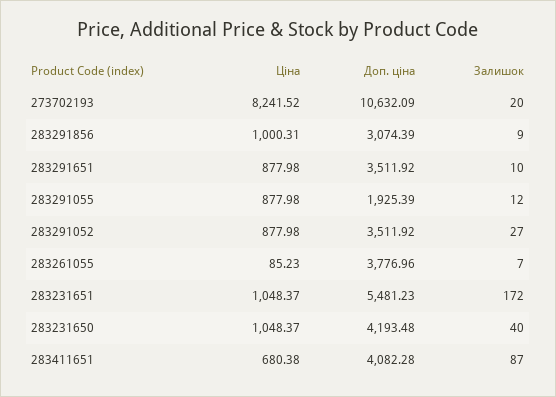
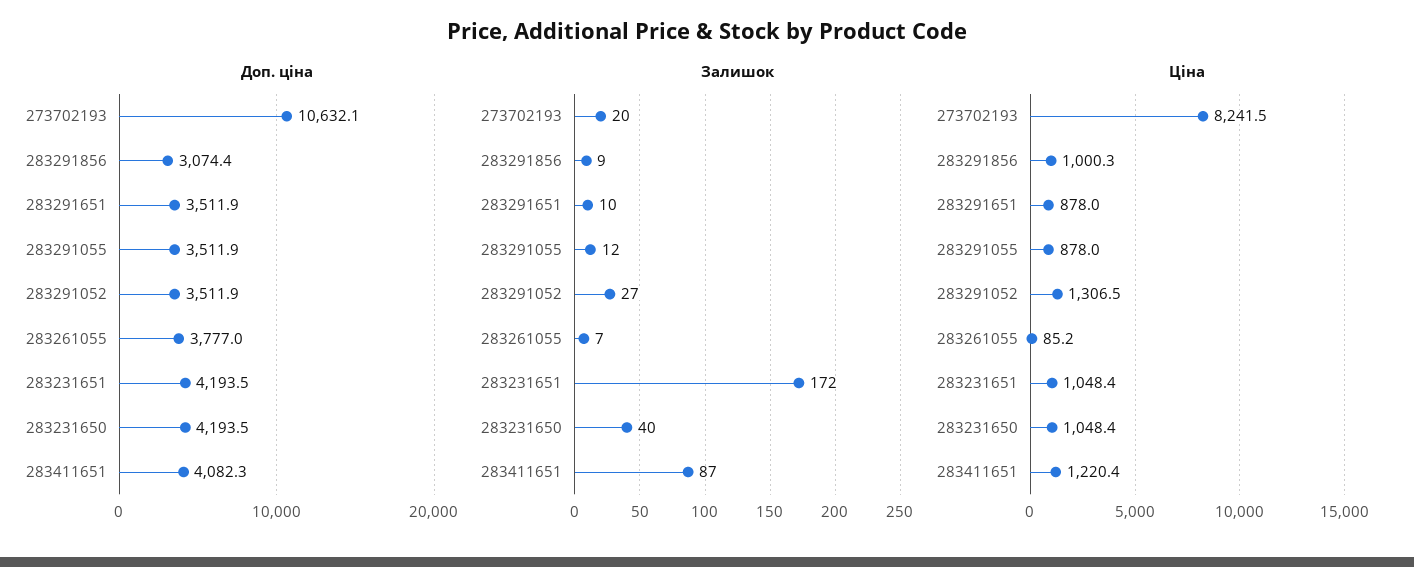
  {
    "Ціна": {
      "273702193": 8241.52,
      "283291856": 1000.31,
      "283291651": 877.98,
      "283291055": 877.98,
-     "283291052": 877.98,
+     "283291052": 1306.5,
      "283261055": 85.23,
      "283231651": 1048.37,
      "283231650": 1048.37,
-     "283411651": 680.38
+     "283411651": 1220.4
    },
    "Доп. ціна": {
      "273702193": 10632.09,
      "283291856": 3074.39,
      "283291651": 3511.92,
-     "283291055": 1925.39,
+     "283291055": 3511.9,
      "283291052": 3511.92,
      "283261055": 3776.96,
-     "283231651": 5481.23,
+     "283231651": 4193.5,
      "283231650": 4193.48,
      "283411651": 4082.28
    },
    "Залишок": {
      "273702193": 20,
      "283291856": 9,
      "283291651": 10,
      "283291055": 12,
      "283291052": 27,
      "283261055": 7,
      "283231651": 172,
      "283231650": 40,
      "283411651": 87
    }
  }

